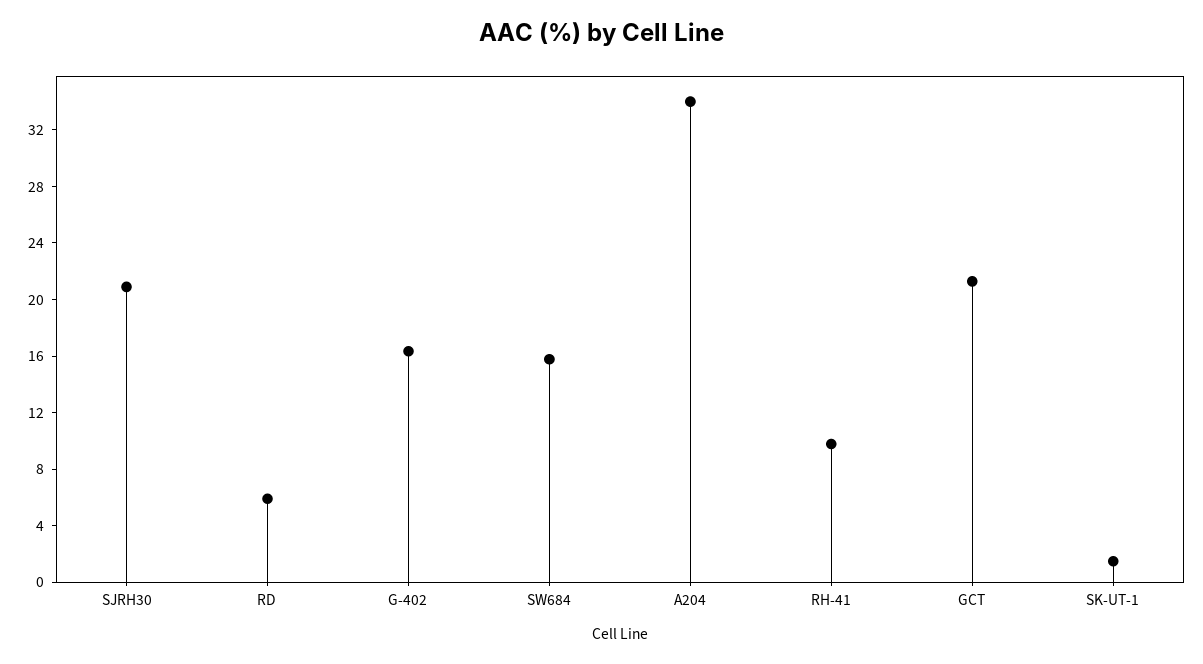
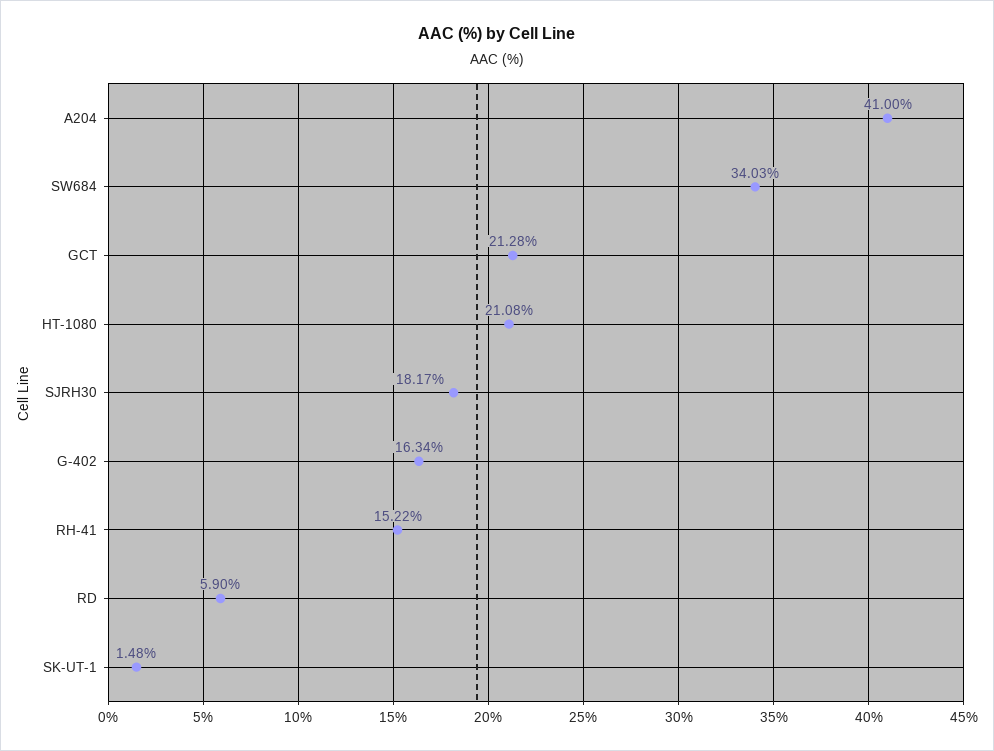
  {
-   "SJRH30": 21,
+   "SJRH30": 18.17,
    "RD": 5.9,
    "G-402": 16.34,
-   "SW684": 16,
+   "SW684": 34.03,
-   "A204": 34,
+   "A204": 41,
-   "RH-41": 10,
+   "RH-41": 15.22,
    "GCT": 21.28,
-   "SK-UT-1": 1.48
+   "SK-UT-1": 1.48,
+   "HT-1080": 21.08
  }

